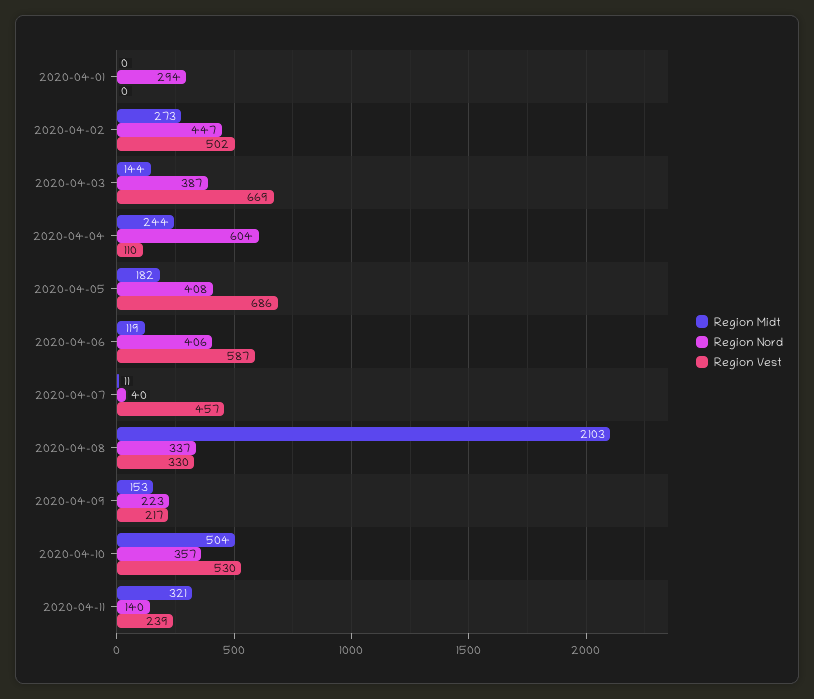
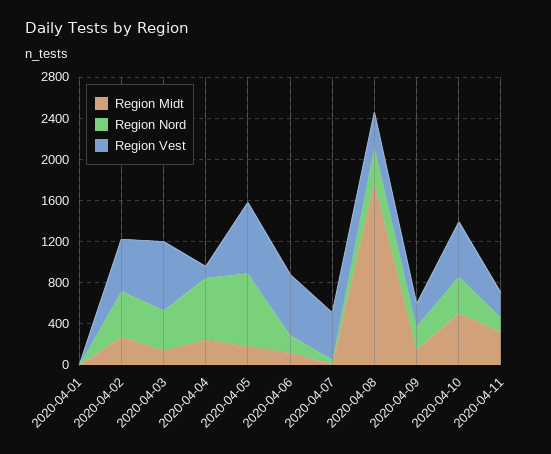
  {
    "Region Midt": {
      "2020-04-01": 0,
      "2020-04-02": 273,
      "2020-04-03": 144,
      "2020-04-04": 244,
      "2020-04-05": 182,
      "2020-04-06": 119,
      "2020-04-07": 11,
-     "2020-04-08": 2103,
+     "2020-04-08": 1800,
      "2020-04-09": 153,
      "2020-04-10": 504,
      "2020-04-11": 321
    },
    "Region Nord": {
-     "2020-04-01": 294,
+     "2020-04-01": 0,
      "2020-04-02": 447,
      "2020-04-03": 387,
      "2020-04-04": 604,
-     "2020-04-05": 408,
+     "2020-04-05": 700,
-     "2020-04-06": 406,
+     "2020-04-06": 200,
      "2020-04-07": 40,
      "2020-04-08": 337,
      "2020-04-09": 223,
      "2020-04-10": 357,
      "2020-04-11": 140
    },
    "Region Vest": {
      "2020-04-01": 0,
      "2020-04-02": 502,
      "2020-04-03": 669,
      "2020-04-04": 110,
      "2020-04-05": 686,
      "2020-04-06": 587,
      "2020-04-07": 457,
      "2020-04-08": 330,
      "2020-04-09": 217,
      "2020-04-10": 530,
      "2020-04-11": 239
    }
  }

